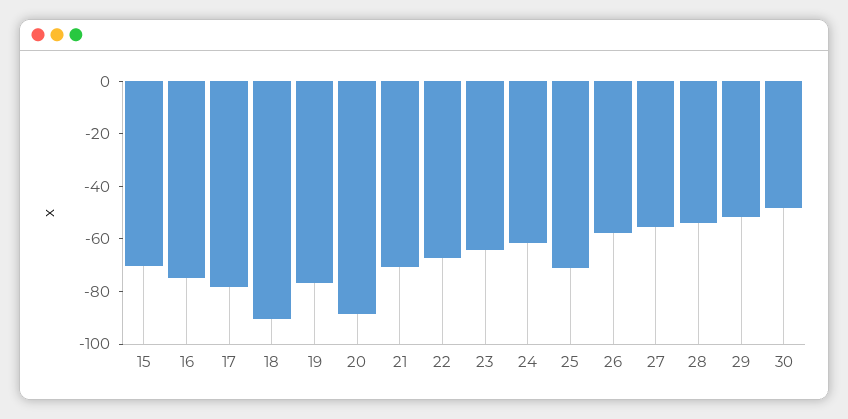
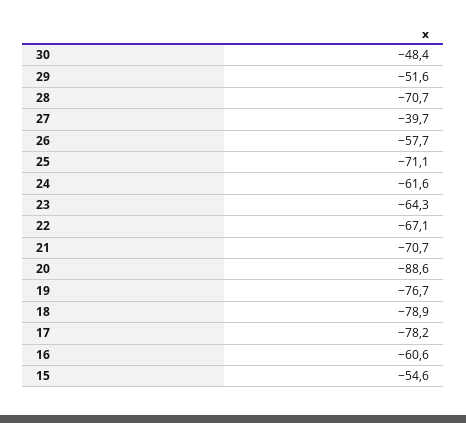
  {
-   "15": -70,
+   "15": -54.6,
-   "16": -75,
+   "16": -60.6,
    "17": -78.2,
-   "18": -90,
+   "18": -78.9,
    "19": -76.7,
    "20": -88.6,
    "21": -70.7,
    "22": -67.1,
    "23": -64.3,
    "24": -61.6,
    "25": -71.1,
    "26": -57.7,
-   "27": -55,
+   "27": -39.7,
-   "28": -55,
+   "28": -70.7,
    "29": -51.6,
    "30": -48.4
  }

